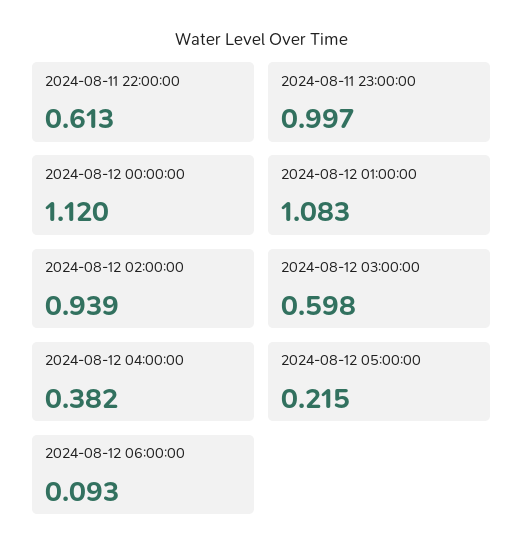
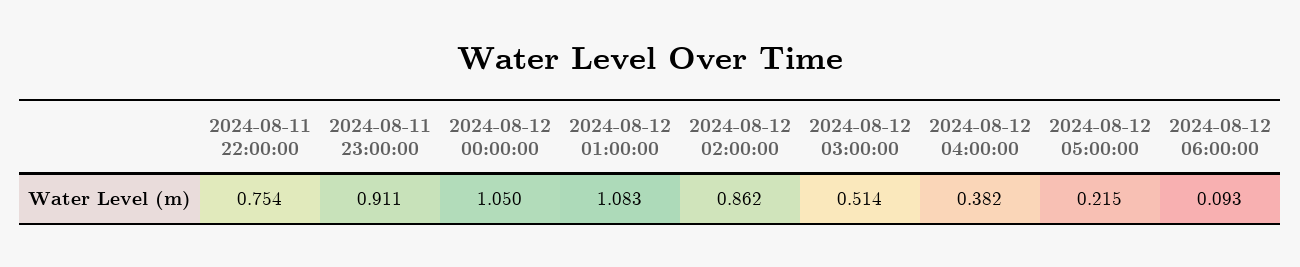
  {
-   "2024-08-11 22:00:00": 0.613,
+   "2024-08-11 22:00:00": 0.754,
-   "2024-08-11 23:00:00": 0.997,
+   "2024-08-11 23:00:00": 0.911,
-   "2024-08-12 00:00:00": 1.12,
+   "2024-08-12 00:00:00": 1.05,
    "2024-08-12 01:00:00": 1.083,
-   "2024-08-12 02:00:00": 0.939,
+   "2024-08-12 02:00:00": 0.862,
-   "2024-08-12 03:00:00": 0.598,
+   "2024-08-12 03:00:00": 0.514,
    "2024-08-12 04:00:00": 0.382,
    "2024-08-12 05:00:00": 0.215,
    "2024-08-12 06:00:00": 0.093
  }

